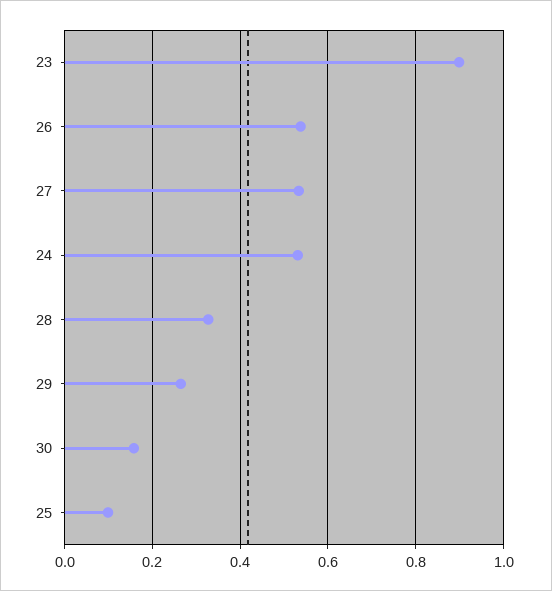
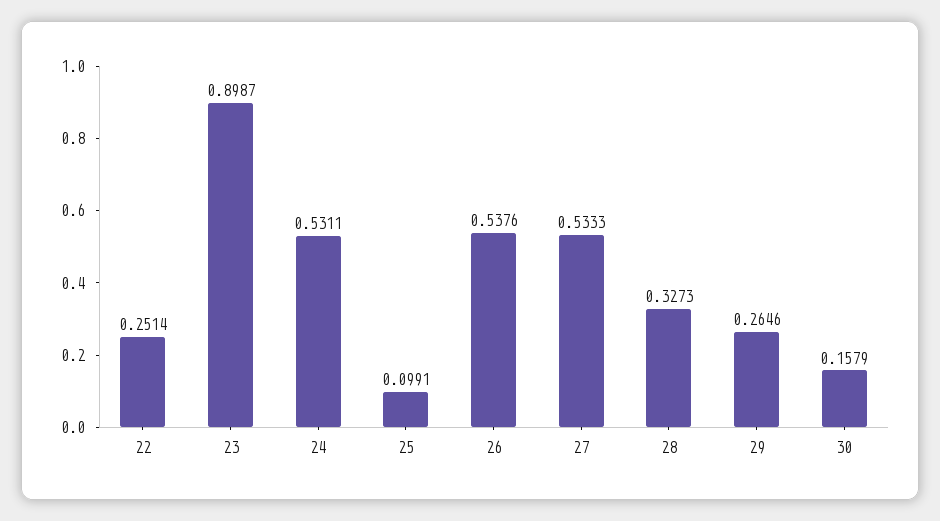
  {
    "23": 0.8987,
    "26": 0.5376,
    "27": 0.5333,
    "24": 0.5311,
    "28": 0.3273,
    "29": 0.2646,
    "30": 0.1579,
-   "25": 0.0991
+   "25": 0.0991,
+   "22": 0.2514
  }

